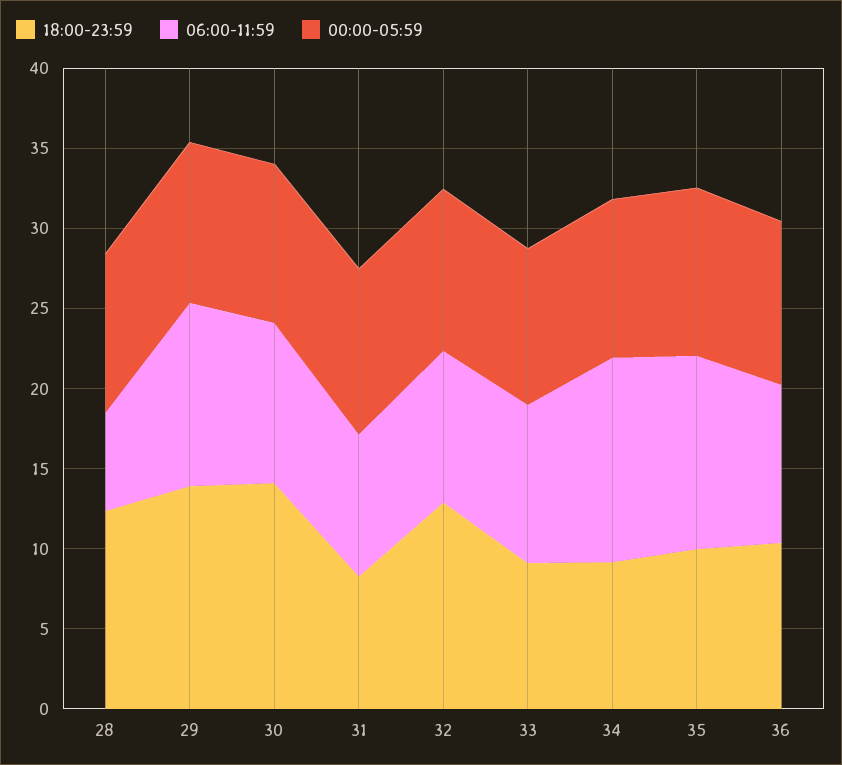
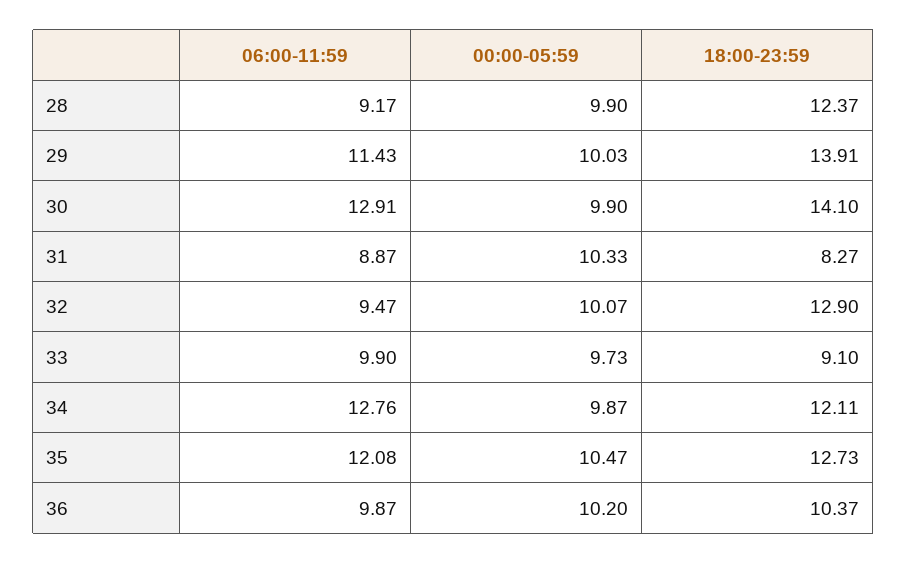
  {
    "18:00-23:59": {
      "28": 12.37,
      "29": 13.91,
      "30": 14.1,
      "31": 8.27,
      "32": 12.9,
      "33": 9.1,
-     "34": 9,
+     "34": 12.11,
-     "35": 10,
+     "35": 12.73,
      "36": 10.37
    },
    "06:00-11:59": {
-     "28": 6,
+     "28": 9.17,
      "29": 11.43,
-     "30": 10,
+     "30": 12.91,
      "31": 8.87,
      "32": 9.47,
      "33": 9.9,
      "34": 12.76,
      "35": 12.08,
      "36": 9.87
    },
    "00:00-05:59": {
      "28": 9.9,
      "29": 10.03,
      "30": 9.9,
      "31": 10.33,
      "32": 10.07,
      "33": 9.73,
      "34": 9.87,
      "35": 10.47,
      "36": 10.2
    }
  }

